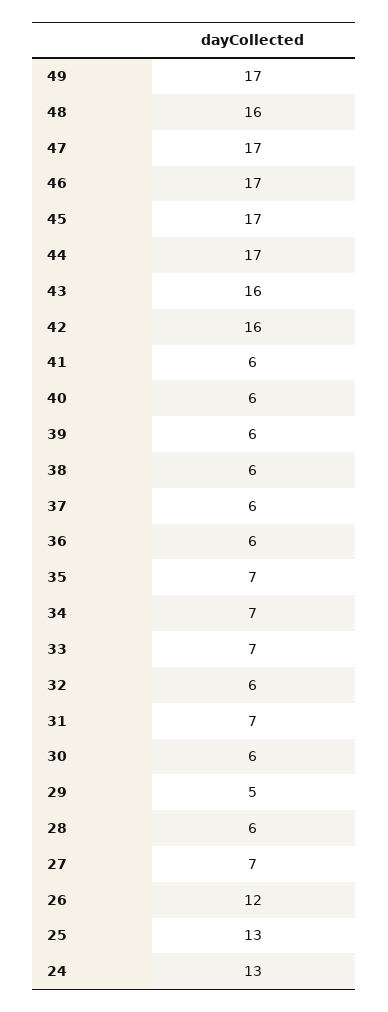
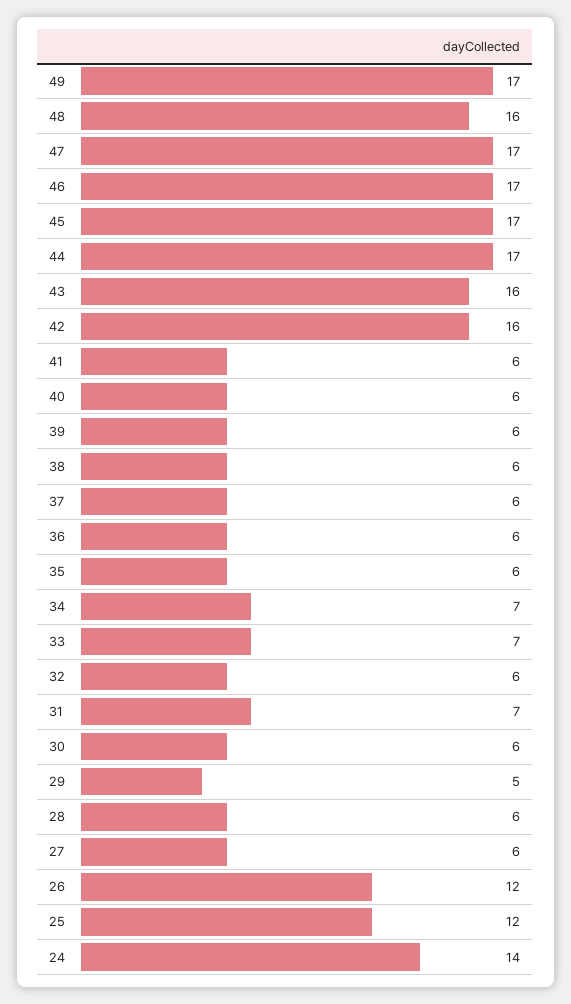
  {
    "49": 17,
    "48": 16,
    "47": 17,
    "46": 17,
    "45": 17,
    "44": 17,
    "43": 16,
    "42": 16,
    "41": 6,
    "40": 6,
    "39": 6,
    "38": 6,
    "37": 6,
    "36": 6,
-   "35": 7,
+   "35": 6,
    "34": 7,
    "33": 7,
    "32": 6,
    "31": 7,
    "30": 6,
    "29": 5,
    "28": 6,
-   "27": 7,
+   "27": 6,
    "26": 12,
-   "25": 13,
+   "25": 12,
-   "24": 13
+   "24": 14
  }

